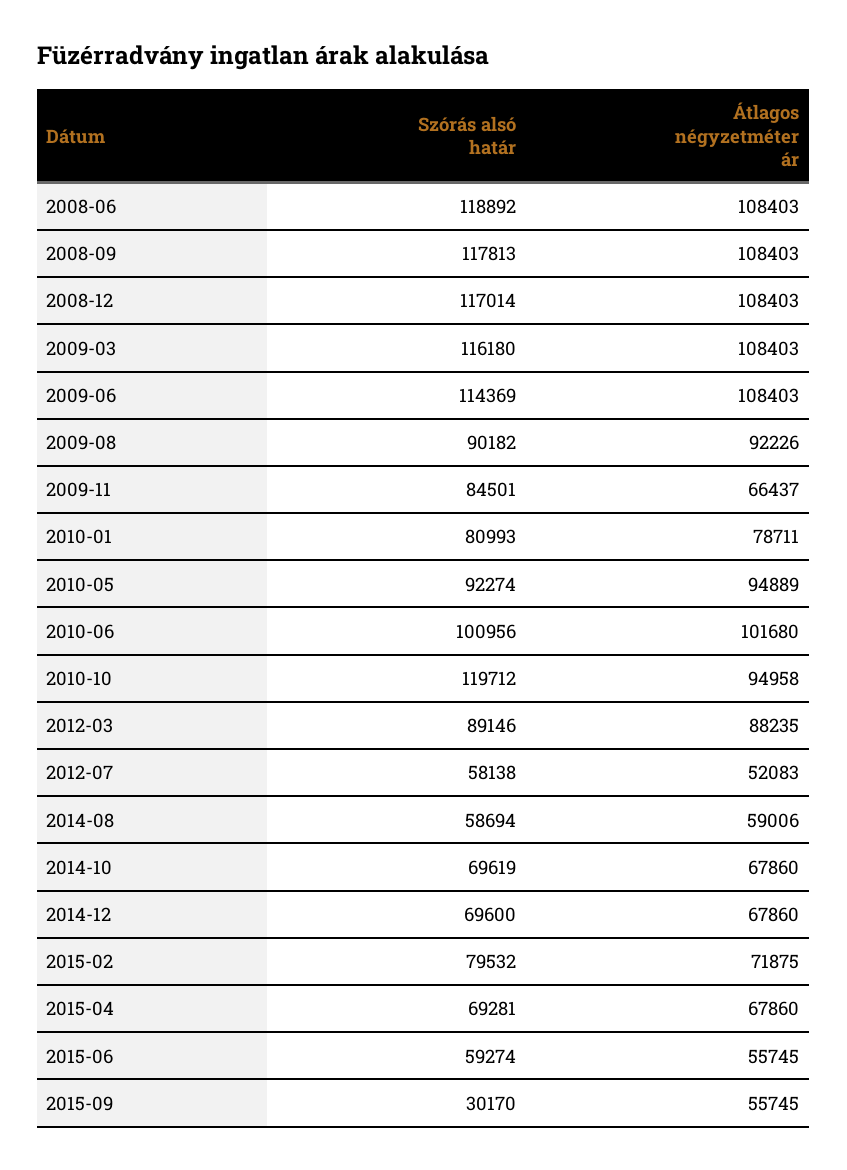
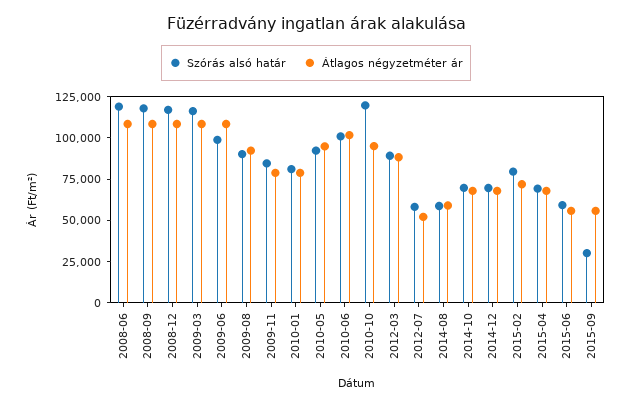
  {
    "Szórás alsó határ": {
      "2008-06": 118892,
      "2008-09": 117813,
      "2008-12": 117014,
      "2009-03": 116180,
-     "2009-06": 114369,
+     "2009-06": 100000,
      "2009-08": 90182,
      "2009-11": 84501,
      "2010-01": 80993,
      "2010-05": 92274,
      "2010-06": 100956,
      "2010-10": 119712,
      "2012-03": 89146,
      "2012-07": 58138,
      "2014-08": 58694,
      "2014-10": 69619,
      "2014-12": 69600,
      "2015-02": 79532,
      "2015-04": 69281,
      "2015-06": 59274,
      "2015-09": 30170
    },
    "Átlagos négyzetméter ár": {
      "2008-06": 108403,
      "2008-09": 108403,
      "2008-12": 108403,
      "2009-03": 108403,
      "2009-06": 108403,
      "2009-08": 92226,
-     "2009-11": 66437,
+     "2009-11": 80000,
      "2010-01": 78711,
      "2010-05": 94889,
      "2010-06": 101680,
      "2010-10": 94958,
      "2012-03": 88235,
      "2012-07": 52083,
      "2014-08": 59006,
      "2014-10": 67860,
      "2014-12": 67860,
      "2015-02": 71875,
      "2015-04": 67860,
      "2015-06": 55745,
      "2015-09": 55745
    }
  }

